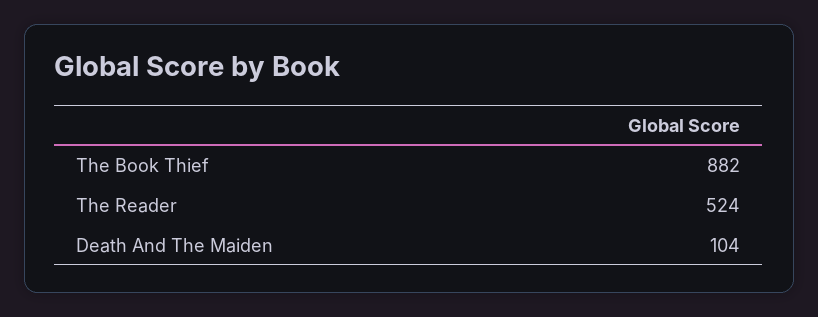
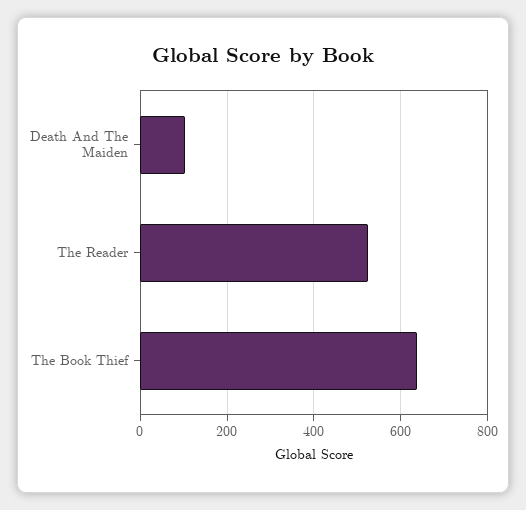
  {
-   "The Book Thief": 882,
+   "The Book Thief": 640,
    "The Reader": 524,
    "Death And The Maiden": 104
  }

